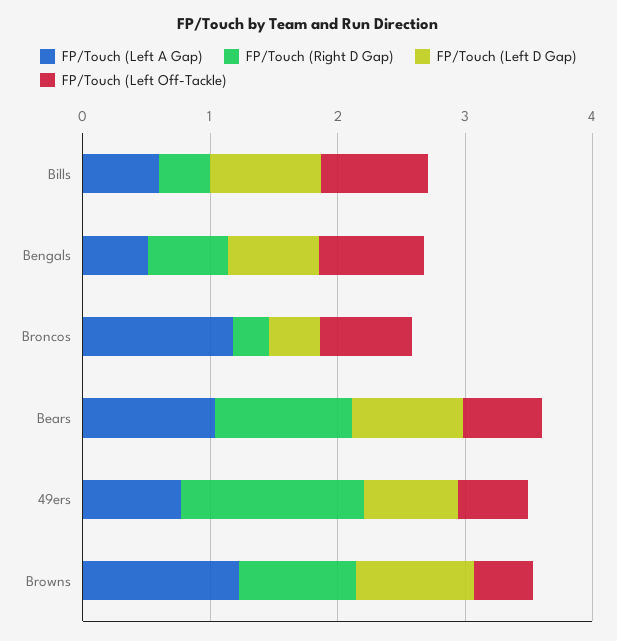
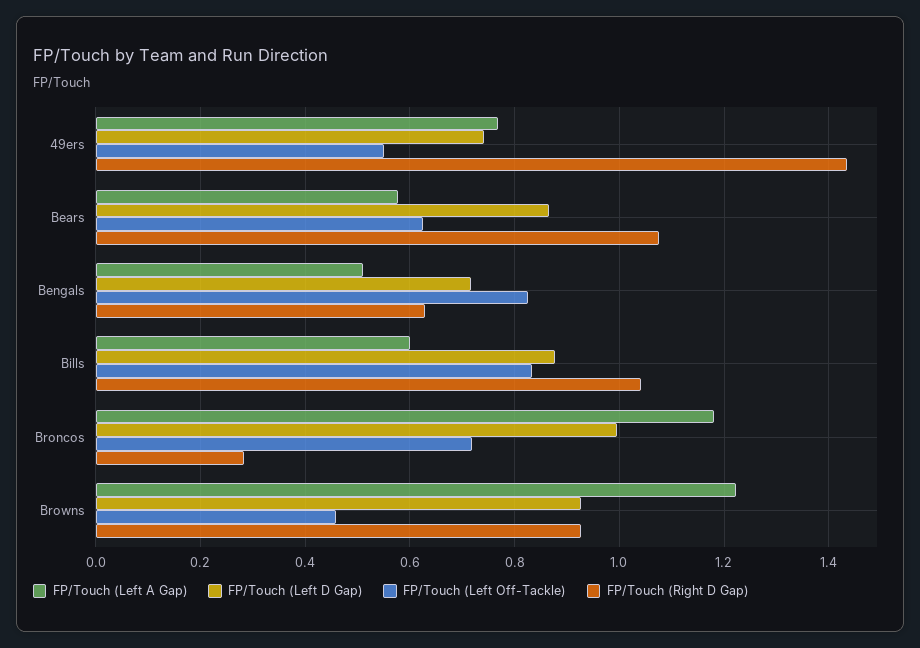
  {
    "FP/Touch (Left A Gap)": {
      "Bills": 0.6,
      "Bengals": 0.52,
      "Broncos": 1.18,
-     "Bears": 1,
+     "Bears": 0.58,
      "49ers": 0.76,
      "Browns": 1.22
    },
    "FP/Touch (Right D Gap)": {
-     "Bills": 0.4,
+     "Bills": 1.04,
      "Bengals": 0.62,
      "Broncos": 0.28,
      "Bears": 1.08,
      "49ers": 1.44,
      "Browns": 0.92
    },
    "FP/Touch (Left D Gap)": {
      "Bills": 0.88,
      "Bengals": 0.72,
-     "Broncos": 0.4,
+     "Broncos": 1,
      "Bears": 0.86,
      "49ers": 0.74,
      "Browns": 0.92
    },
    "FP/Touch (Left Off-Tackle)": {
      "Bills": 0.84,
      "Bengals": 0.82,
      "Broncos": 0.72,
      "Bears": 0.62,
      "49ers": 0.56,
      "Browns": 0.46
    }
  }

